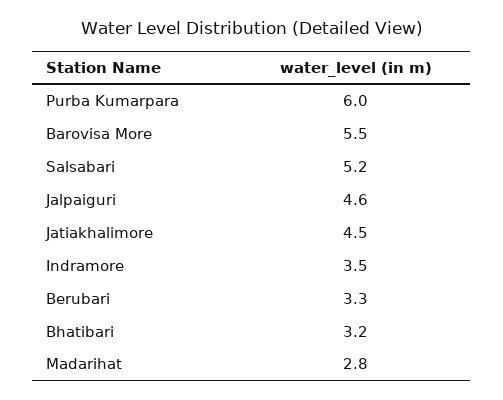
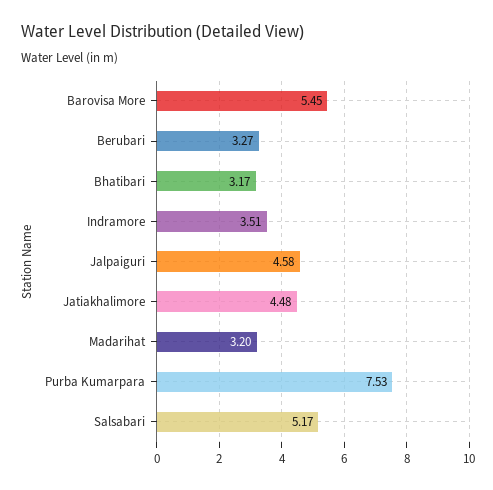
  {
-   "Purba Kumarpara": 6,
+   "Purba Kumarpara": 7.53,
    "Barovisa More": 5.45,
    "Salsabari": 5.17,
    "Jalpaiguri": 4.58,
    "Jatiakhalimore": 4.48,
    "Indramore": 3.51,
    "Berubari": 3.27,
    "Bhatibari": 3.17,
-   "Madarihat": 2.8
+   "Madarihat": 3.2
  }

